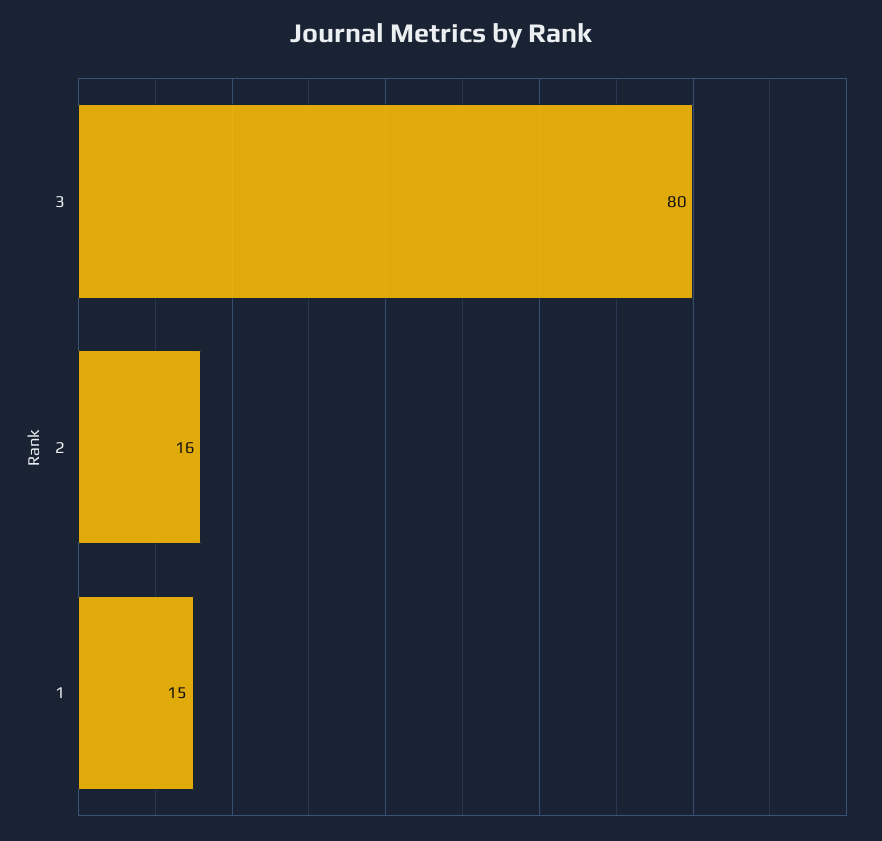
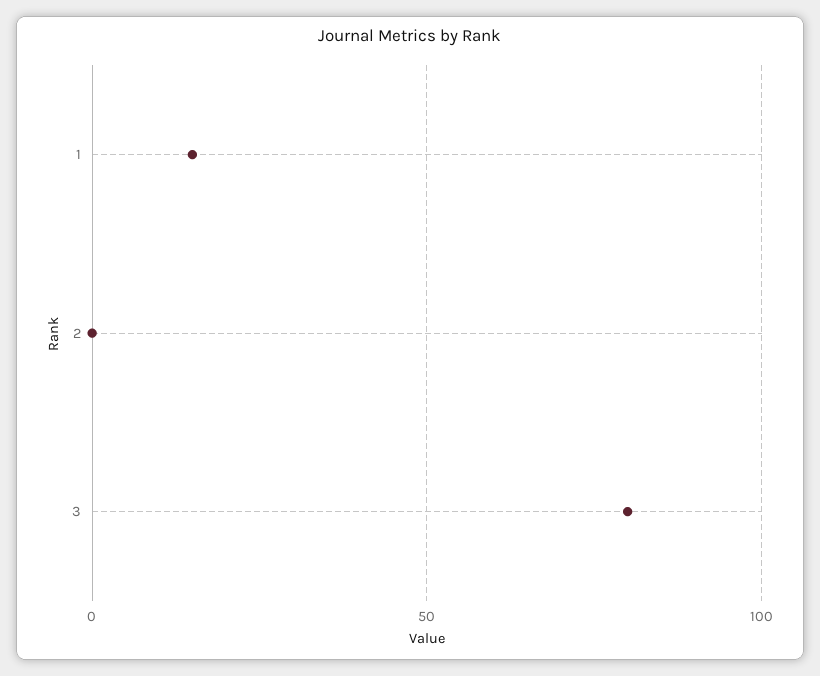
  {
    "3": 80,
-   "2": 16,
+   "2": 0,
    "1": 15
  }

